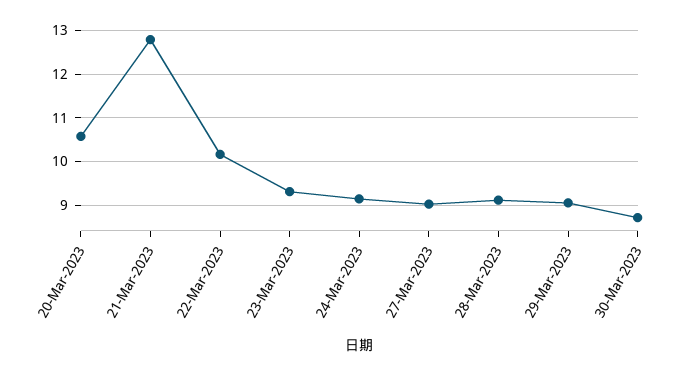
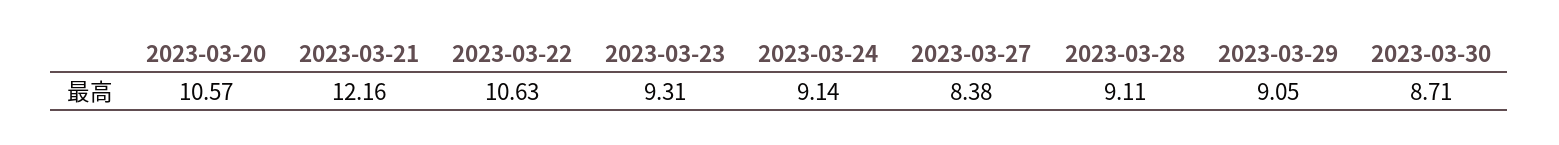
  {
    "20-Mar-2023": 10.57,
-   "21-Mar-2023": 12.8,
+   "21-Mar-2023": 12.16,
-   "22-Mar-2023": 10.2,
+   "22-Mar-2023": 10.63,
    "23-Mar-2023": 9.31,
    "24-Mar-2023": 9.14,
-   "27-Mar-2023": 9,
+   "27-Mar-2023": 8.38,
    "28-Mar-2023": 9.11,
    "29-Mar-2023": 9.05,
    "30-Mar-2023": 8.71
  }

